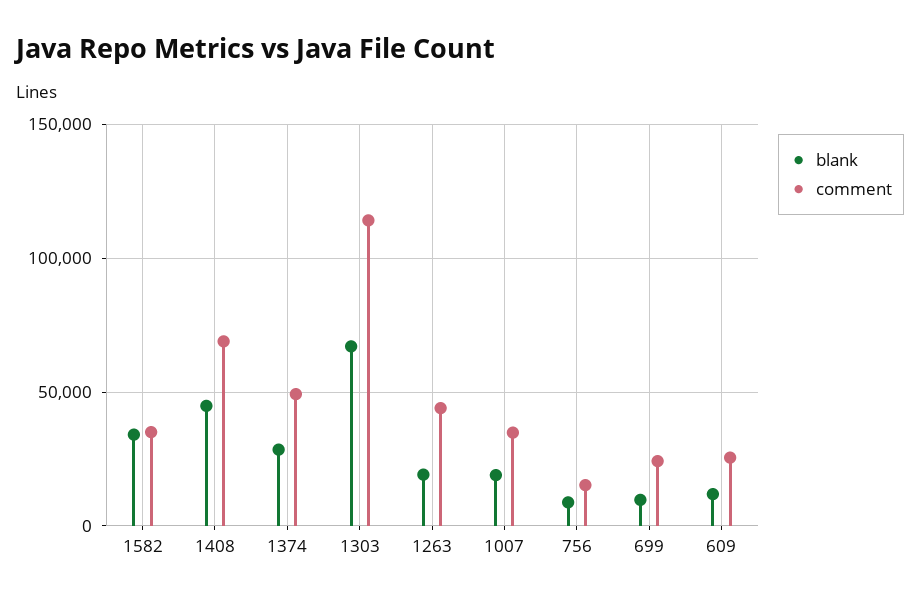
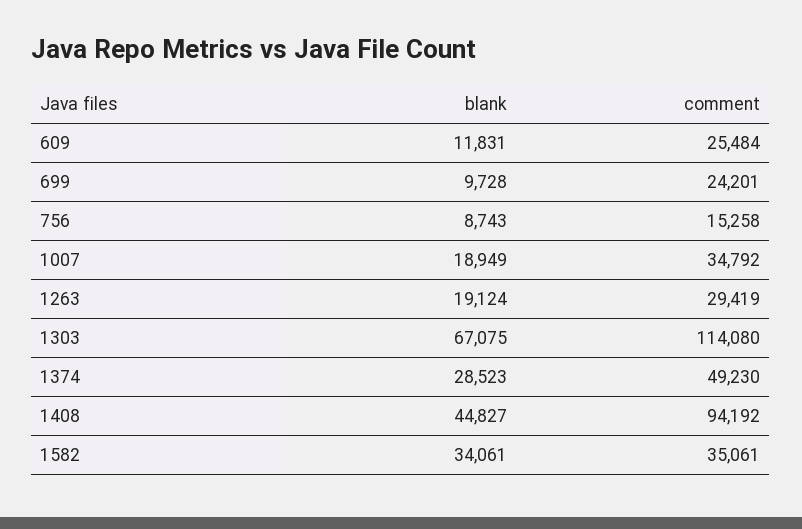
  {
    "blank": {
      "1582": 34061,
      "1408": 44827,
      "1374": 28523,
      "1303": 67075,
      "1263": 19124,
      "1007": 18949,
      "756": 8743,
      "699": 9728,
      "609": 11831
    },
    "comment": {
      "1582": 35061,
-     "1408": 70000,
+     "1408": 94192,
      "1374": 49230,
      "1303": 114080,
-     "1263": 45000,
+     "1263": 29419,
      "1007": 34792,
      "756": 15258,
      "699": 24201,
      "609": 25484
    }
  }

